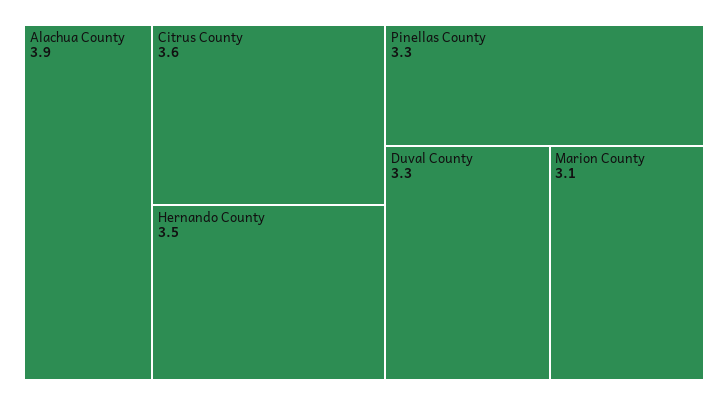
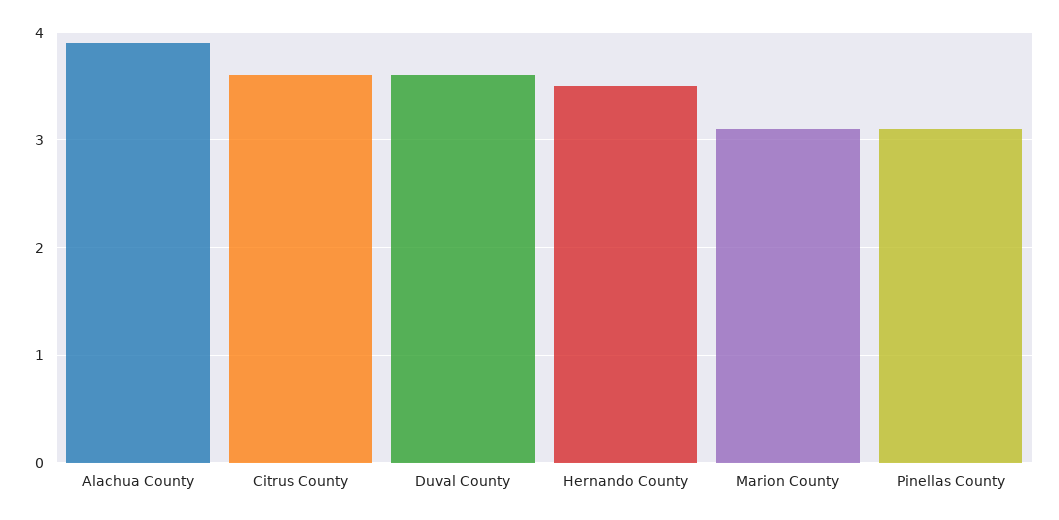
  {
    "Alachua County": 3.9,
    "Citrus County": 3.6,
    "Hernando County": 3.5,
-   "Pinellas County": 3.3,
+   "Pinellas County": 3.1,
-   "Duval County": 3.3,
+   "Duval County": 3.6,
    "Marion County": 3.1
  }

